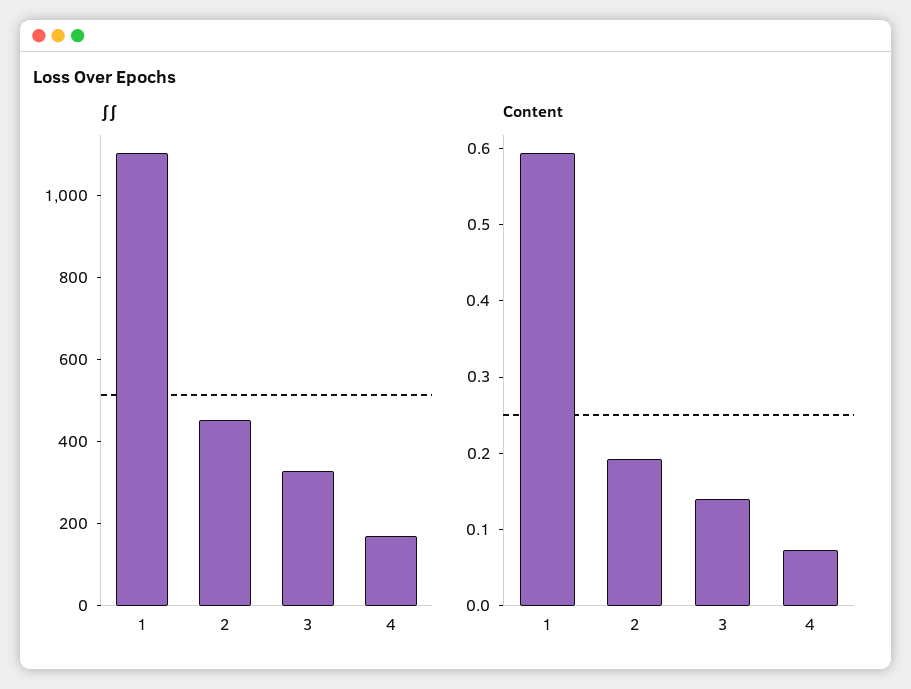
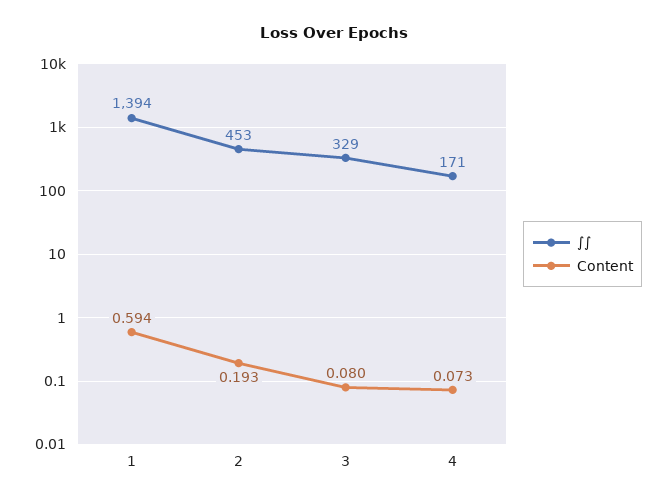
  {
    "∫∫": {
-     "1": 1100,
+     "1": 1394,
      "2": 453,
      "3": 329,
      "4": 171
    },
    "Content": {
      "1": 0.594,
      "2": 0.193,
-     "3": 0.14,
+     "3": 0.08,
      "4": 0.073
    }
  }

